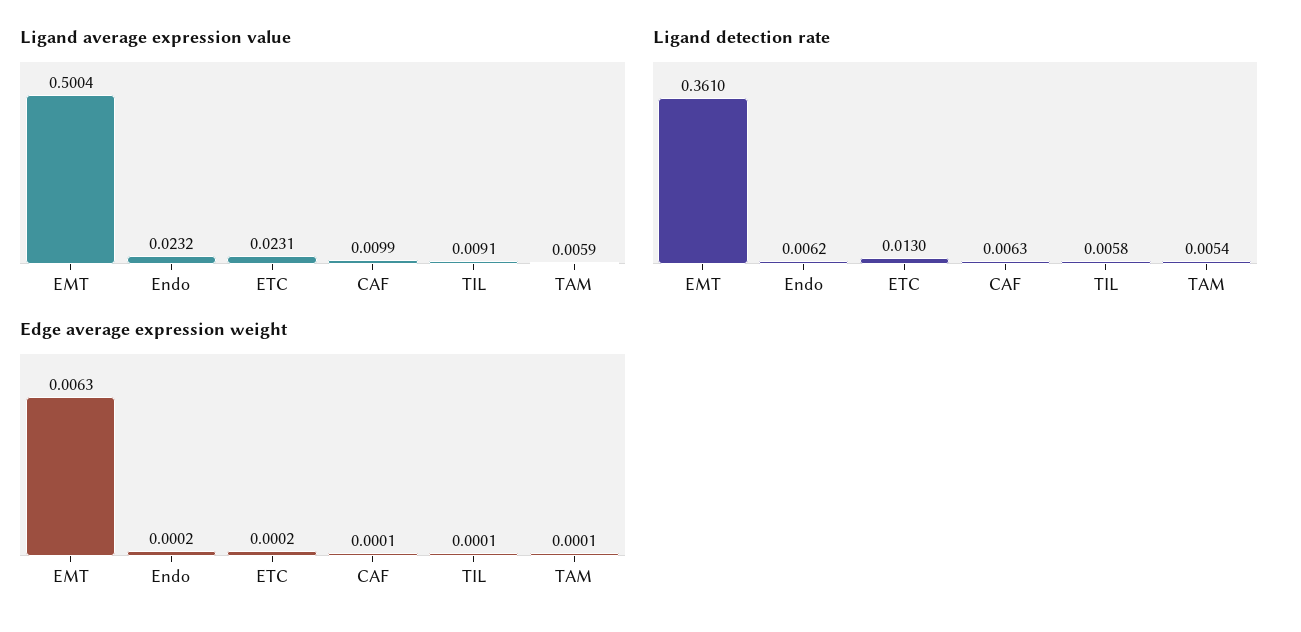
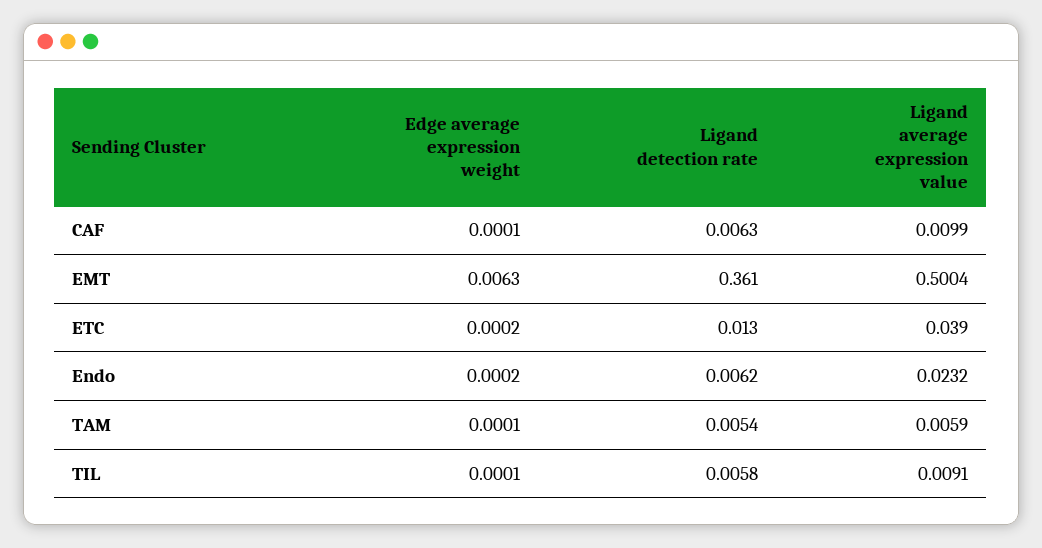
  {
    "Ligand average expression value": {
      "EMT": 0.5004,
      "Endo": 0.0232,
-     "ETC": 0.0231,
+     "ETC": 0.039,
      "CAF": 0.0099,
      "TIL": 0.0091,
      "TAM": 0.0059
    },
    "Ligand detection rate": {
      "EMT": 0.361,
      "Endo": 0.0062,
      "ETC": 0.013,
      "CAF": 0.0063,
      "TIL": 0.0058,
      "TAM": 0.0054
    },
    "Edge average expression weight": {
      "EMT": 0.0063,
      "Endo": 0.0002,
      "ETC": 0.0002,
      "CAF": 0.0001,
      "TIL": 0.0001,
      "TAM": 0.0001
    }
  }

